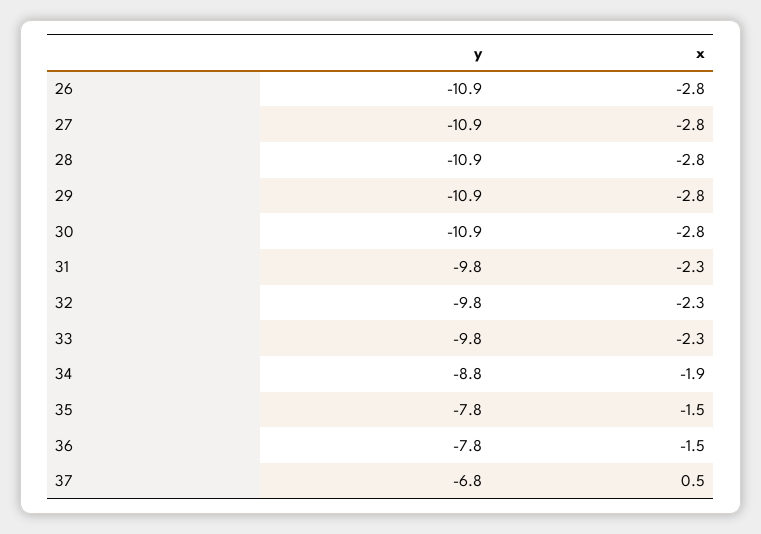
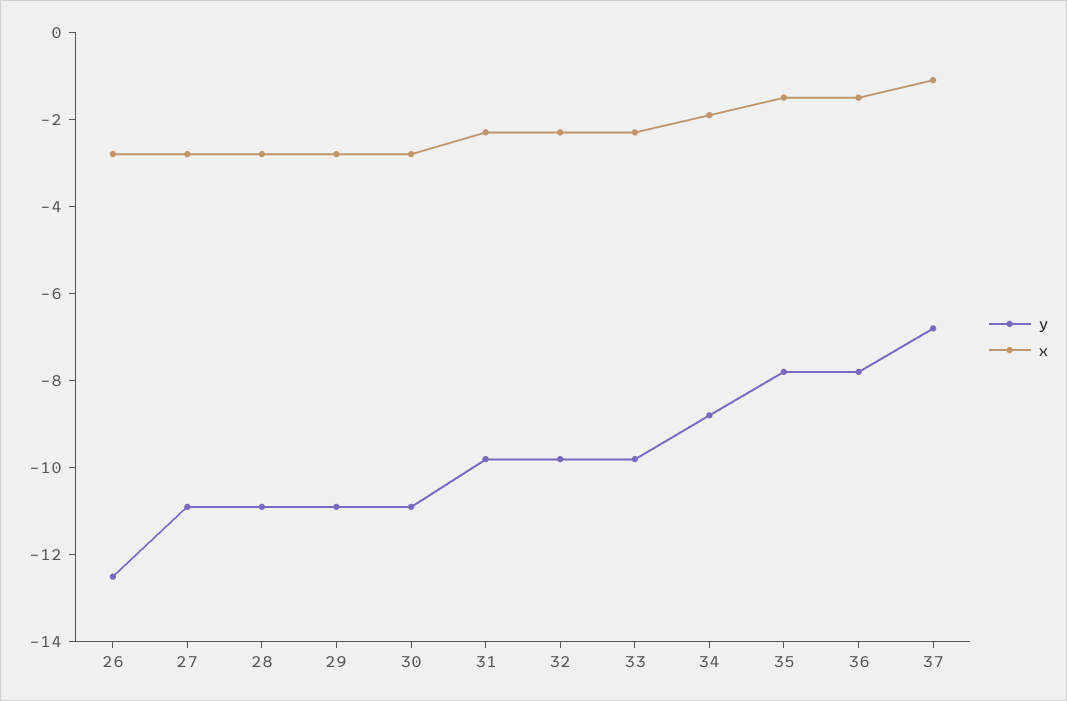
  {
    "y": {
-     "26": -10.9,
+     "26": -12.5,
      "27": -10.9,
      "28": -10.9,
      "29": -10.9,
      "30": -10.9,
      "31": -9.8,
      "32": -9.8,
      "33": -9.8,
      "34": -8.8,
      "35": -7.8,
      "36": -7.8,
      "37": -6.8
    },
    "x": {
      "26": -2.8,
      "27": -2.8,
      "28": -2.8,
      "29": -2.8,
      "30": -2.8,
      "31": -2.3,
      "32": -2.3,
      "33": -2.3,
      "34": -1.9,
      "35": -1.5,
      "36": -1.5,
-     "37": 0.5
+     "37": -1
    }
  }

